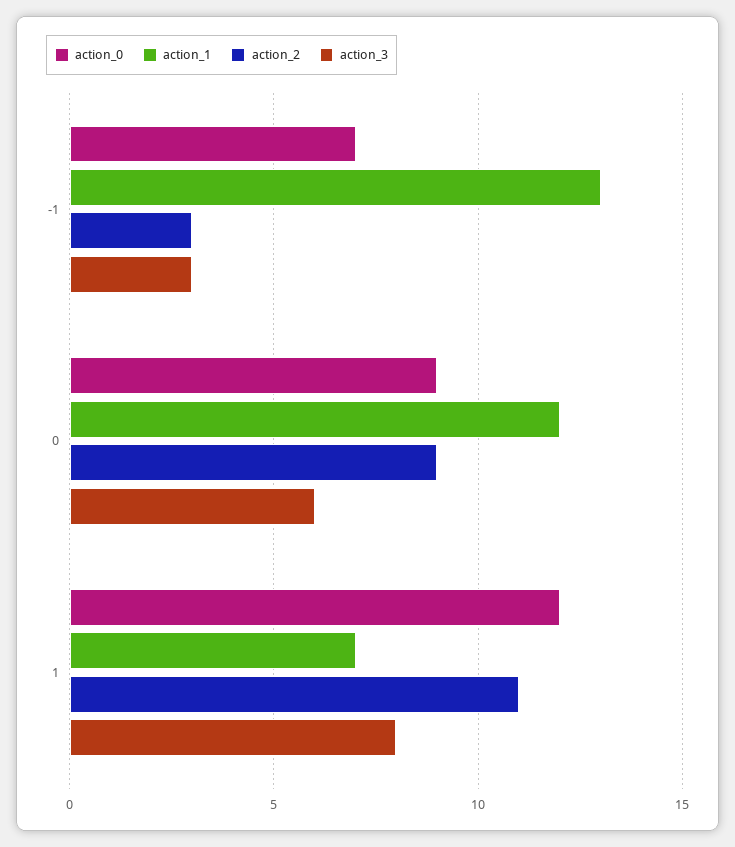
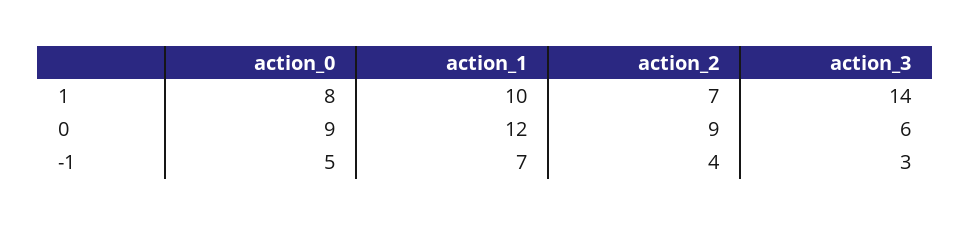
  {
    "action_0": {
-     "-1": 7,
+     "-1": 5,
      "0": 9,
-     "1": 12
+     "1": 8
    },
    "action_1": {
-     "-1": 13,
+     "-1": 7,
      "0": 12,
-     "1": 7
+     "1": 10
    },
    "action_2": {
-     "-1": 3,
+     "-1": 4,
      "0": 9,
-     "1": 11
+     "1": 7
    },
    "action_3": {
      "-1": 3,
      "0": 6,
-     "1": 8
+     "1": 14
    }
  }

